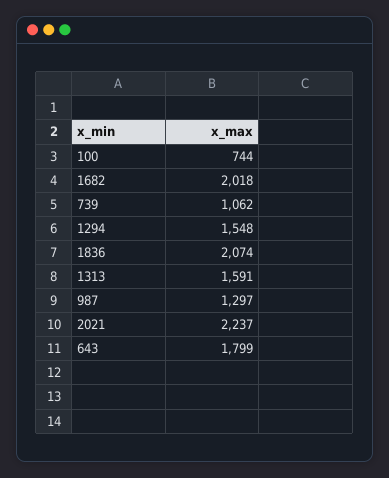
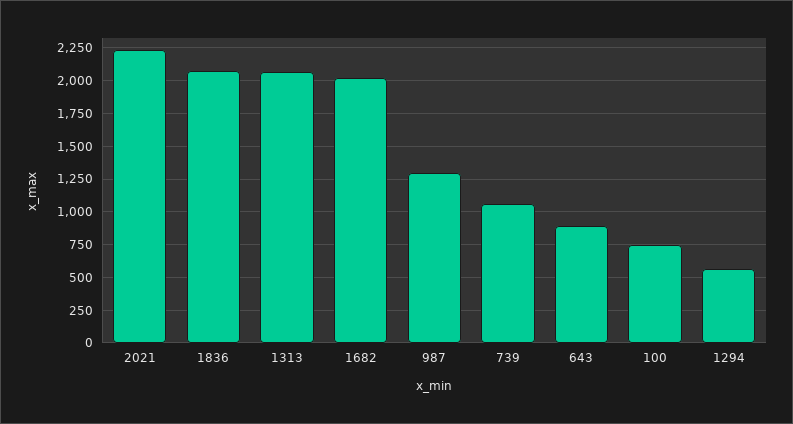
  {
    "100": 744,
    "1682": 2018,
    "739": 1062,
-   "1294": 1548,
+   "1294": 550,
    "1836": 2074,
-   "1313": 1591,
+   "1313": 2050,
    "987": 1297,
    "2021": 2237,
-   "643": 1799
+   "643": 900
  }

